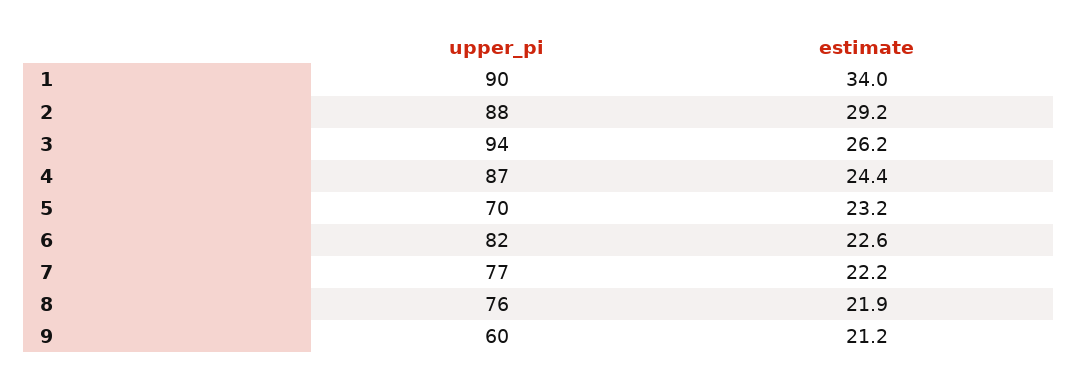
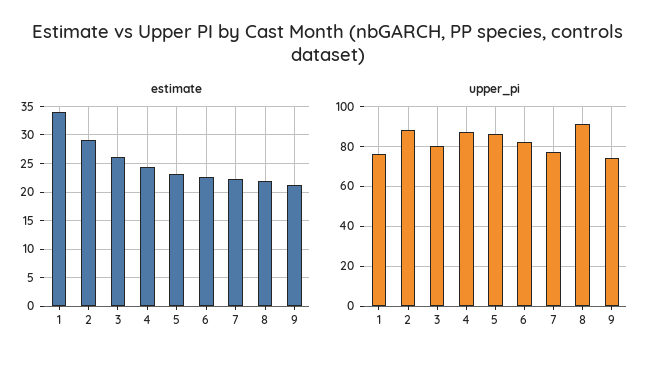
  {
    "upper_pi": {
-     "1": 90,
+     "1": 75,
      "2": 88,
-     "3": 94,
+     "3": 80,
      "4": 87,
-     "5": 70,
+     "5": 85,
      "6": 82,
      "7": 77,
-     "8": 76,
+     "8": 90,
-     "9": 60
+     "9": 75
    },
    "estimate": {
      "1": 34,
      "2": 29.2,
      "3": 26.2,
      "4": 24.4,
      "5": 23.2,
      "6": 22.6,
      "7": 22.2,
      "8": 21.9,
      "9": 21.2
    }
  }

